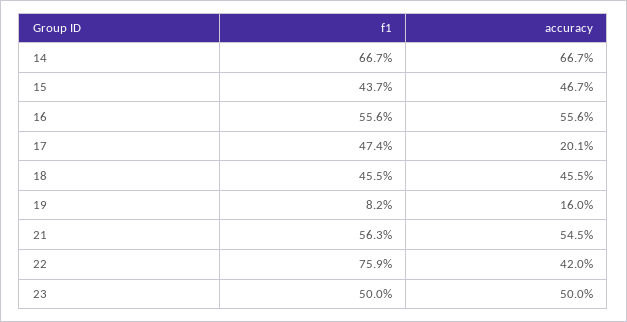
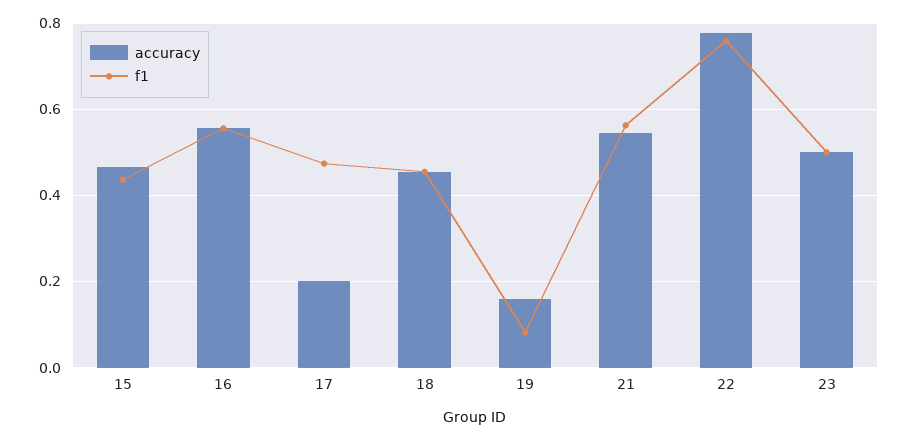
  {
    "f1": {
-     "14": 0.667,
      "15": 0.437,
      "16": 0.556,
      "17": 0.474,
      "18": 0.455,
      "19": 0.082,
      "21": 0.563,
      "22": 0.759,
      "23": 0.5
    },
    "accuracy": {
-     "14": 0.667,
      "15": 0.467,
      "16": 0.556,
      "17": 0.201,
      "18": 0.455,
      "19": 0.16,
      "21": 0.545,
-     "22": 0.42,
+     "22": 0.78,
      "23": 0.5
    }
  }

